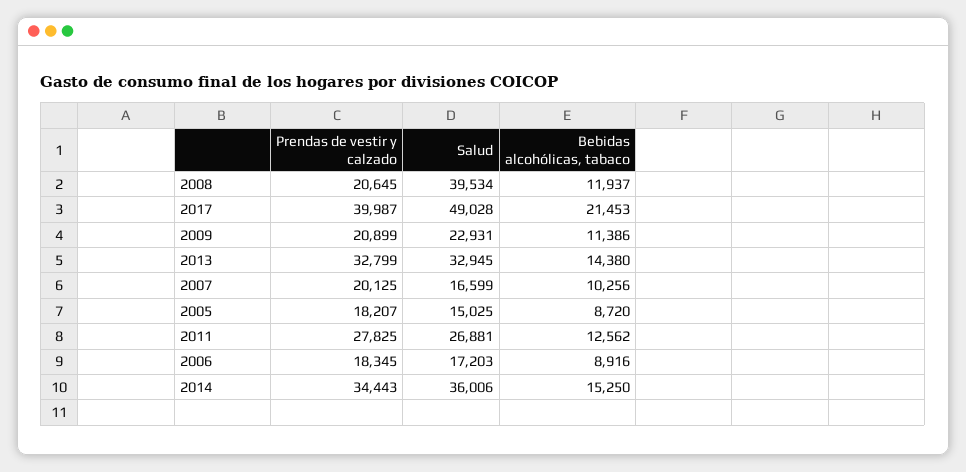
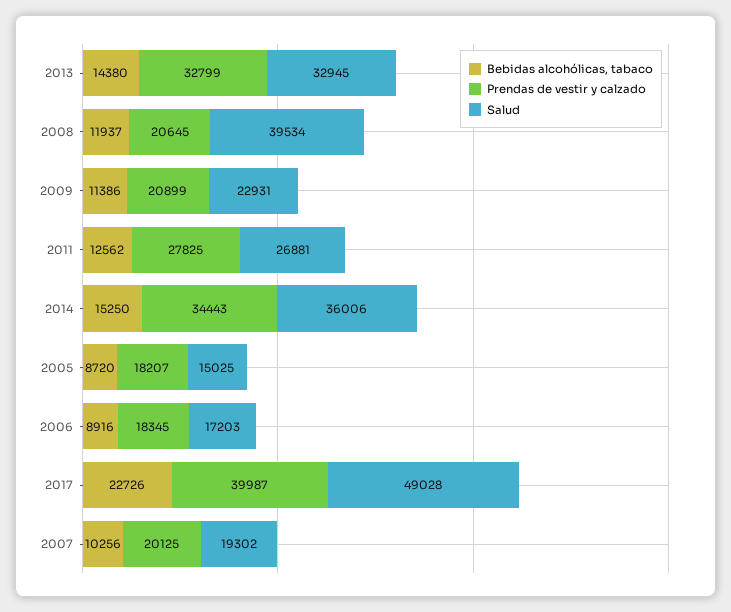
  {
    "Prendas de vestir y calzado": {
      "2008": 20645,
      "2017": 39987,
      "2009": 20899,
      "2013": 32799,
      "2007": 20125,
      "2005": 18207,
      "2011": 27825,
      "2006": 18345,
      "2014": 34443
    },
    "Salud": {
      "2008": 39534,
      "2017": 49028,
      "2009": 22931,
      "2013": 32945,
-     "2007": 16599,
+     "2007": 19302,
      "2005": 15025,
      "2011": 26881,
      "2006": 17203,
      "2014": 36006
    },
    "Bebidas alcohólicas, tabaco": {
      "2008": 11937,
-     "2017": 21453,
+     "2017": 22726,
      "2009": 11386,
      "2013": 14380,
      "2007": 10256,
      "2005": 8720,
      "2011": 12562,
      "2006": 8916,
      "2014": 15250
    }
  }

